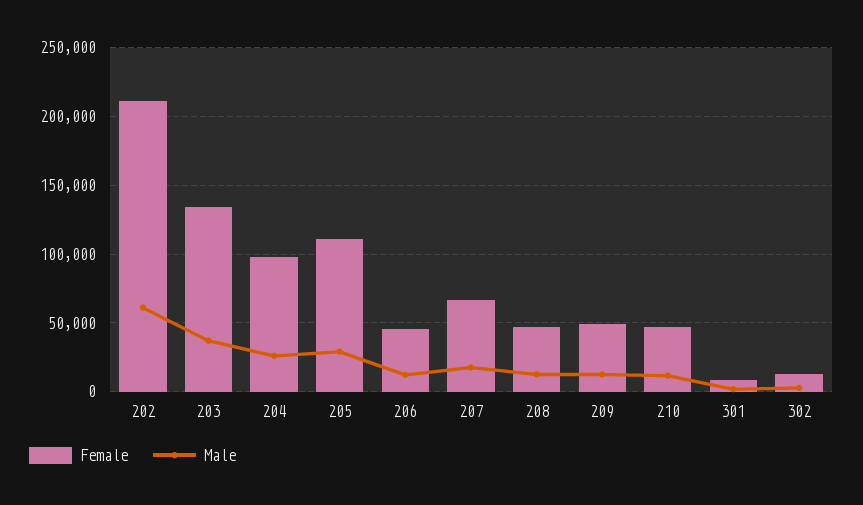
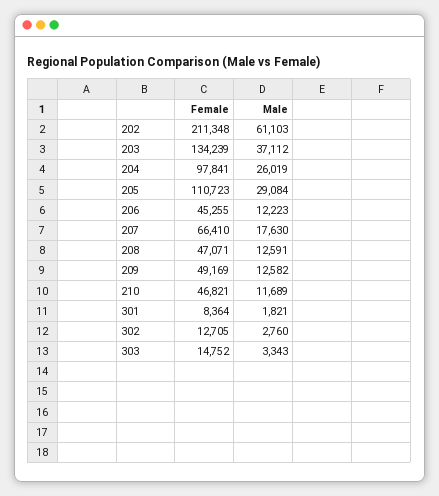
  {
    "Female": {
      "202": 211348,
      "203": 134239,
      "204": 97841,
      "205": 110723,
      "206": 45255,
      "207": 66410,
      "208": 47071,
      "209": 49169,
      "210": 46821,
      "301": 8364,
-     "302": 12705
+     "302": 12705,
+     "303": 14752
    },
    "Male": {
      "202": 61103,
      "203": 37112,
      "204": 26019,
      "205": 29084,
      "206": 12223,
      "207": 17630,
      "208": 12591,
      "209": 12582,
      "210": 11689,
      "301": 1821,
-     "302": 2760
+     "302": 2760,
+     "303": 3343
    }
  }

